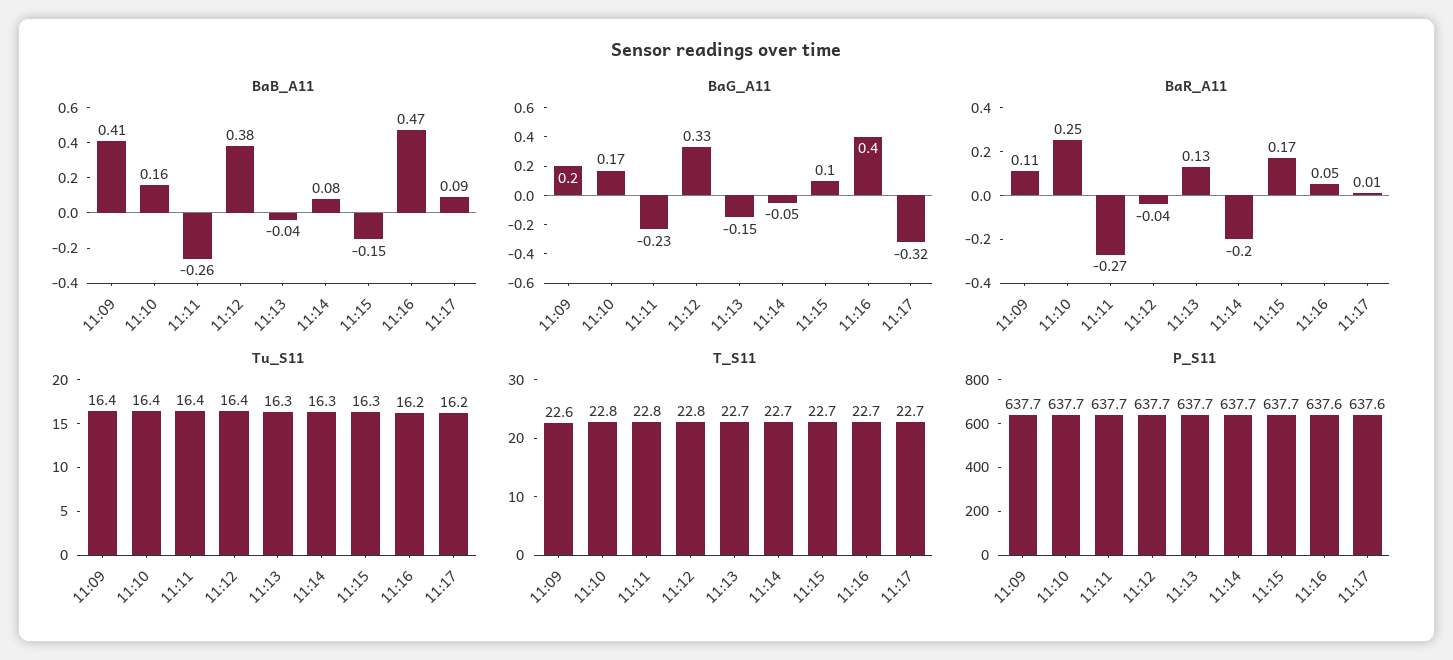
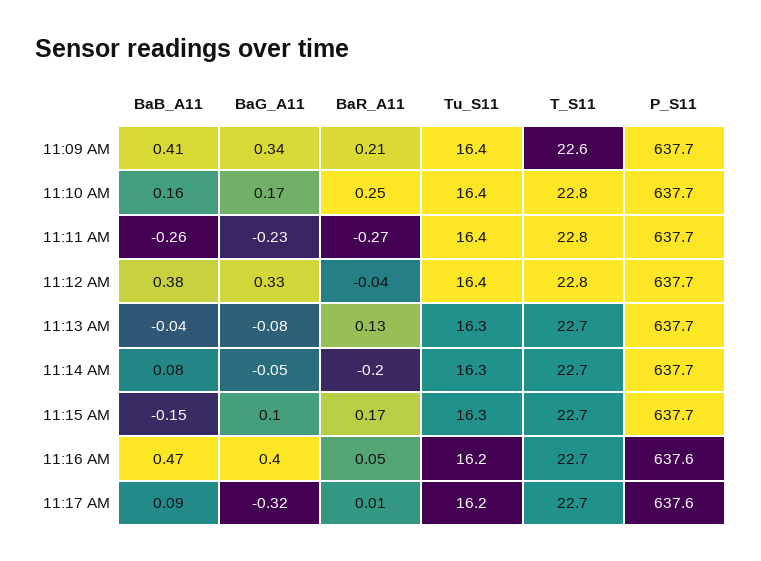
  {
    "BaB_A11": {
      "11:09": 0.41,
      "11:10": 0.16,
      "11:11": -0.26,
      "11:12": 0.38,
      "11:13": -0.04,
      "11:14": 0.08,
      "11:15": -0.15,
      "11:16": 0.47,
      "11:17": 0.09
    },
    "BaG_A11": {
-     "11:09": 0.2,
+     "11:09": 0.34,
      "11:10": 0.17,
      "11:11": -0.23,
      "11:12": 0.33,
-     "11:13": -0.15,
+     "11:13": -0.08,
      "11:14": -0.05,
      "11:15": 0.1,
      "11:16": 0.4,
      "11:17": -0.32
    },
    "BaR_A11": {
-     "11:09": 0.11,
+     "11:09": 0.21,
      "11:10": 0.25,
      "11:11": -0.27,
      "11:12": -0.04,
      "11:13": 0.13,
      "11:14": -0.2,
      "11:15": 0.17,
      "11:16": 0.05,
      "11:17": 0.01
    },
    "Tu_S11": {
      "11:09": 16.4,
      "11:10": 16.4,
      "11:11": 16.4,
      "11:12": 16.4,
      "11:13": 16.3,
      "11:14": 16.3,
      "11:15": 16.3,
      "11:16": 16.2,
      "11:17": 16.2
    },
    "T_S11": {
      "11:09": 22.6,
      "11:10": 22.8,
      "11:11": 22.8,
      "11:12": 22.8,
      "11:13": 22.7,
      "11:14": 22.7,
      "11:15": 22.7,
      "11:16": 22.7,
      "11:17": 22.7
    },
    "P_S11": {
      "11:09": 637.7,
      "11:10": 637.7,
      "11:11": 637.7,
      "11:12": 637.7,
      "11:13": 637.7,
      "11:14": 637.7,
      "11:15": 637.7,
      "11:16": 637.6,
      "11:17": 637.6
    }
  }

